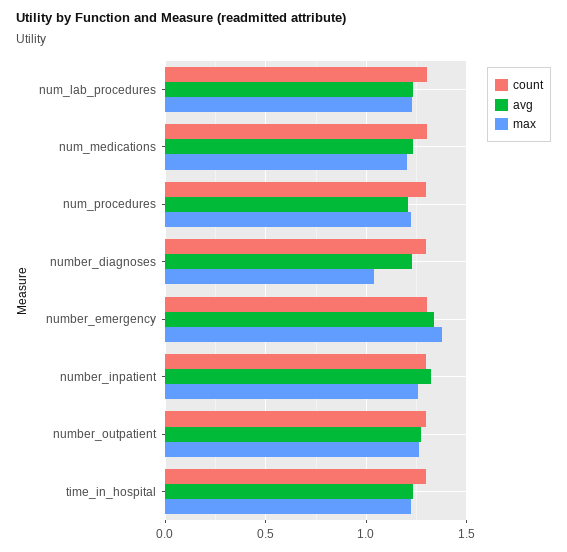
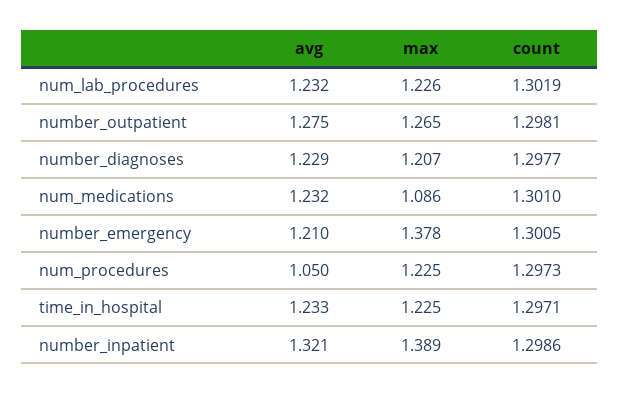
  {
    "count": {
      "num_lab_procedures": 1.3019,
      "num_medications": 1.301,
      "num_procedures": 1.2973,
      "number_diagnoses": 1.2977,
      "number_emergency": 1.3005,
      "number_inpatient": 1.2986,
      "number_outpatient": 1.2981,
      "time_in_hospital": 1.2971
    },
    "avg": {
      "num_lab_procedures": 1.232,
      "num_medications": 1.232,
-     "num_procedures": 1.2,
+     "num_procedures": 1.05,
      "number_diagnoses": 1.229,
-     "number_emergency": 1.35,
+     "number_emergency": 1.21,
      "number_inpatient": 1.321,
      "number_outpatient": 1.275,
      "time_in_hospital": 1.233
    },
    "max": {
      "num_lab_procedures": 1.226,
-     "num_medications": 1.2,
+     "num_medications": 1.086,
      "num_procedures": 1.225,
-     "number_diagnoses": 1.05,
+     "number_diagnoses": 1.207,
      "number_emergency": 1.378,
-     "number_inpatient": 1.25,
+     "number_inpatient": 1.389,
      "number_outpatient": 1.265,
      "time_in_hospital": 1.225
    }
  }

